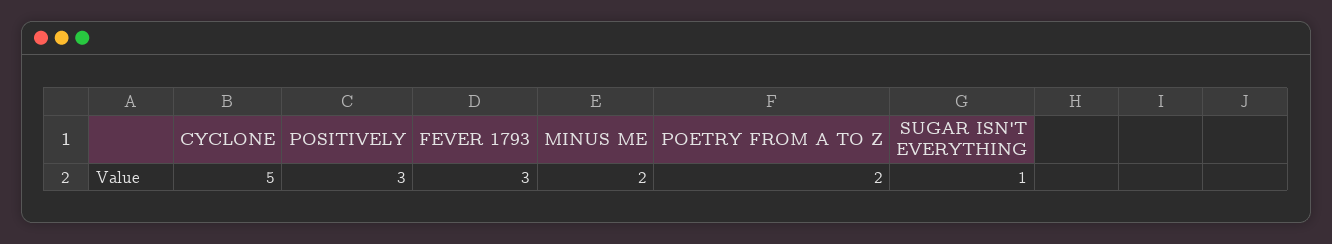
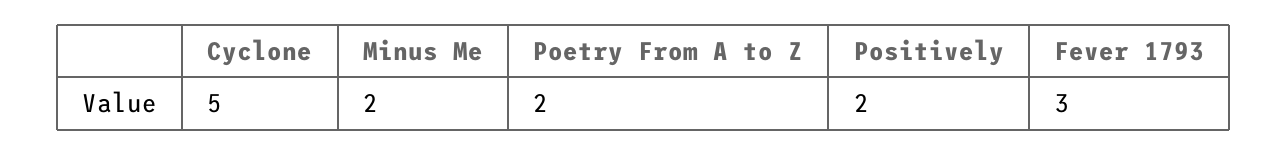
  {
    "CYCLONE": 5,
-   "POSITIVELY": 3,
+   "POSITIVELY": 2,
    "FEVER 1793": 3,
    "MINUS ME": 2,
-   "POETRY FROM A TO Z": 2,
+   "POETRY FROM A TO Z": 2
-   "SUGAR ISN'T EVERYTHING": 1
  }

